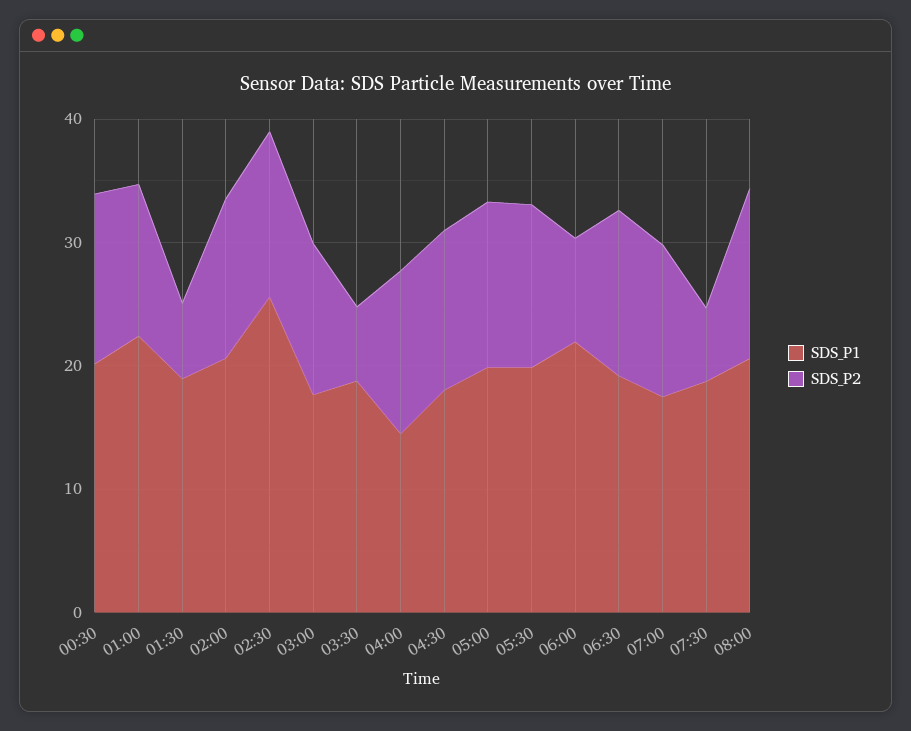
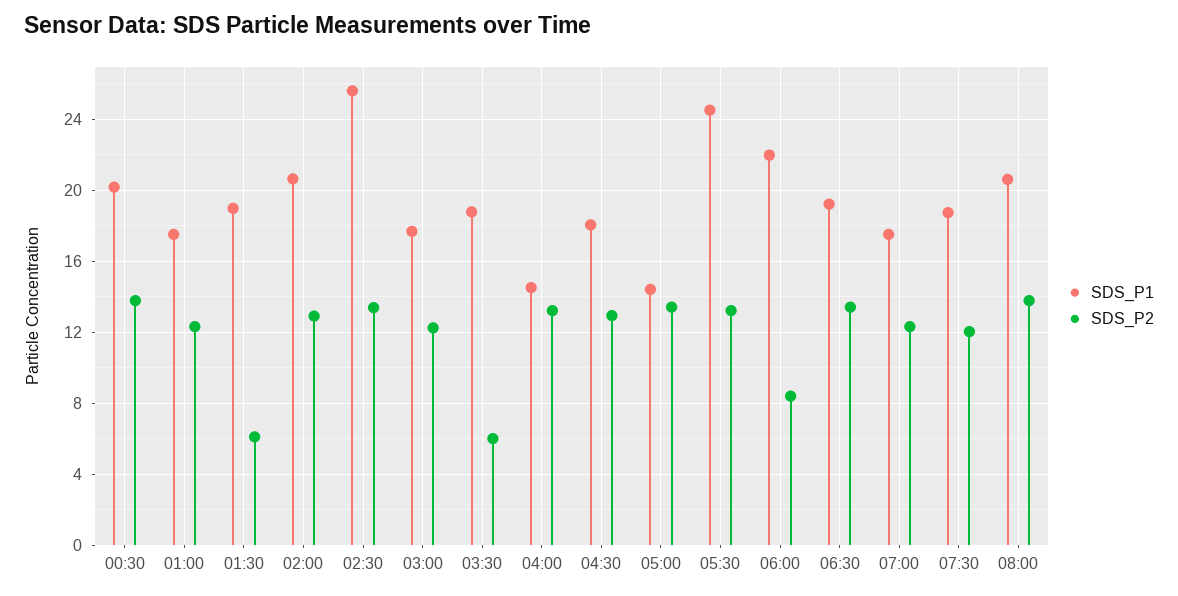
  {
    "SDS_P1": {
      "00:30": 20,
-     "01:00": 22,
+     "01:00": 17.5,
      "01:30": 19,
      "02:00": 20.5,
      "02:30": 25.5,
      "03:00": 17.5,
      "03:30": 19,
      "04:00": 14.5,
      "04:30": 18,
-     "05:00": 20,
+     "05:00": 14.5,
-     "05:30": 20,
+     "05:30": 24.5,
      "06:00": 22,
      "06:30": 19,
      "07:00": 17.5,
      "07:30": 18.5,
      "08:00": 20.5
    },
    "SDS_P2": {
      "00:30": 14,
      "01:00": 12.5,
      "01:30": 6,
      "02:00": 13,
      "02:30": 13.5,
      "03:00": 12,
      "03:30": 6,
      "04:00": 13,
      "04:30": 13,
      "05:00": 13.5,
      "05:30": 13,
      "06:00": 8.5,
      "06:30": 13.5,
      "07:00": 12.5,
-     "07:30": 6,
+     "07:30": 12,
      "08:00": 14
    }
  }

